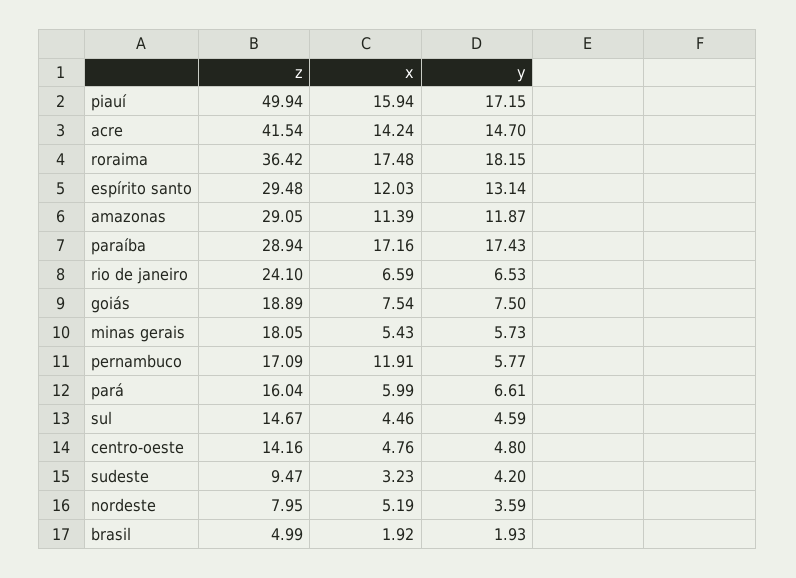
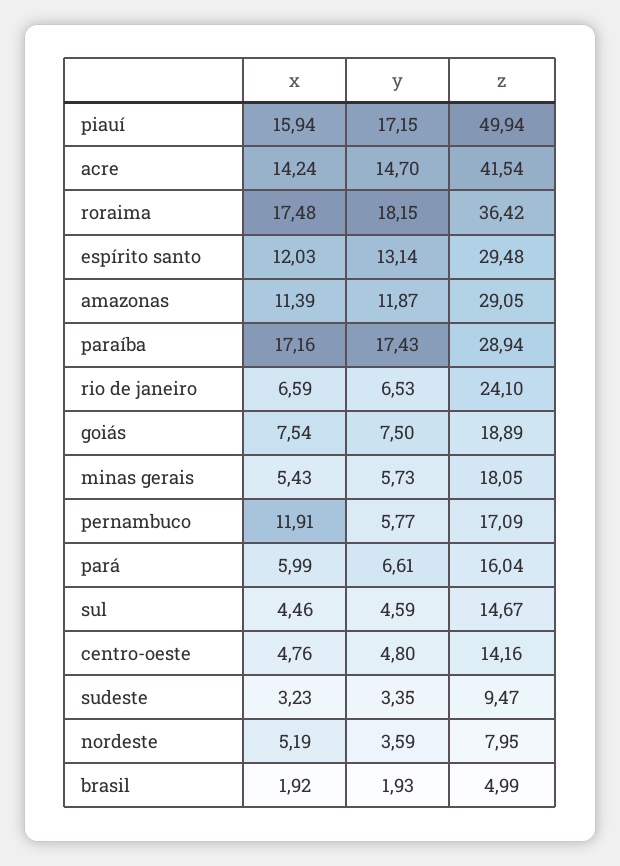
  {
    "z": {
      "piauí": 49.94,
      "acre": 41.54,
      "roraima": 36.42,
      "espírito santo": 29.48,
      "amazonas": 29.05,
      "paraíba": 28.94,
      "rio de janeiro": 24.1,
      "goiás": 18.89,
      "minas gerais": 18.05,
      "pernambuco": 17.09,
      "pará": 16.04,
      "sul": 14.67,
      "centro-oeste": 14.16,
      "sudeste": 9.47,
      "nordeste": 7.95,
      "brasil": 4.99
    },
    "x": {
      "piauí": 15.94,
      "acre": 14.24,
      "roraima": 17.48,
      "espírito santo": 12.03,
      "amazonas": 11.39,
      "paraíba": 17.16,
      "rio de janeiro": 6.59,
      "goiás": 7.54,
      "minas gerais": 5.43,
      "pernambuco": 11.91,
      "pará": 5.99,
      "sul": 4.46,
      "centro-oeste": 4.76,
      "sudeste": 3.23,
      "nordeste": 5.19,
      "brasil": 1.92
    },
    "y": {
      "piauí": 17.15,
      "acre": 14.7,
      "roraima": 18.15,
      "espírito santo": 13.14,
      "amazonas": 11.87,
      "paraíba": 17.43,
      "rio de janeiro": 6.53,
      "goiás": 7.5,
      "minas gerais": 5.73,
      "pernambuco": 5.77,
      "pará": 6.61,
      "sul": 4.59,
      "centro-oeste": 4.8,
-     "sudeste": 4.2,
+     "sudeste": 3.35,
      "nordeste": 3.59,
      "brasil": 1.93
    }
  }

